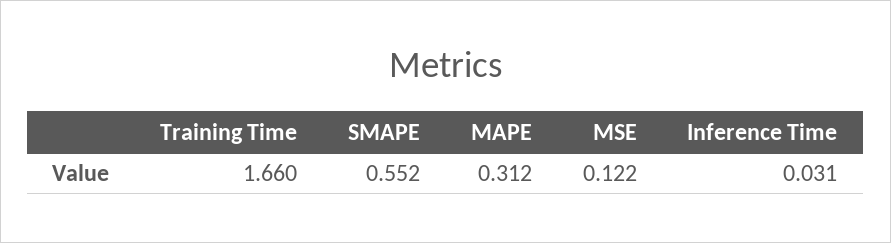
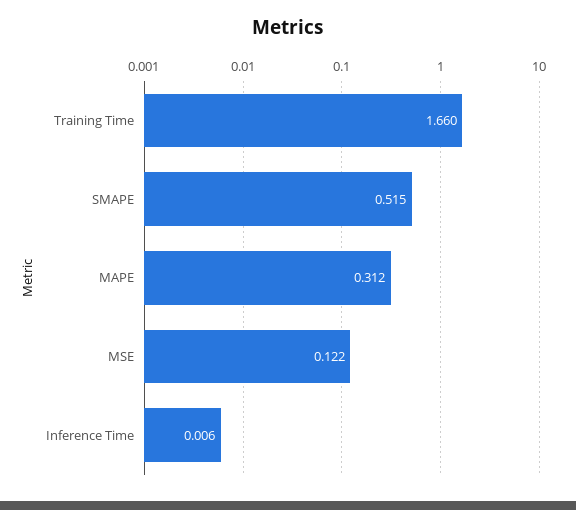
  {
    "Training Time": 1.66,
-   "SMAPE": 0.552,
+   "SMAPE": 0.515,
    "MAPE": 0.312,
    "MSE": 0.122,
-   "Inference Time": 0.031
+   "Inference Time": 0.006
  }

